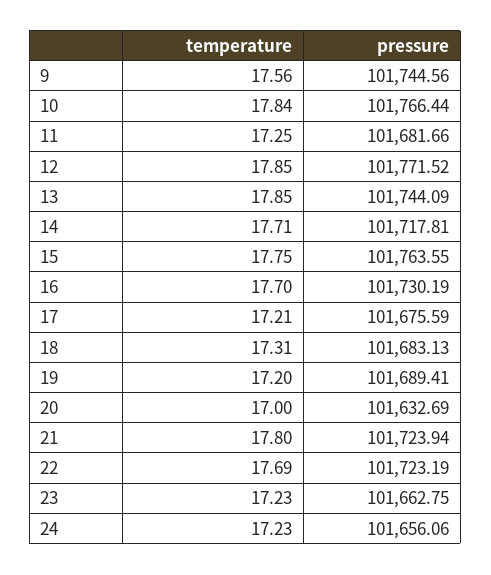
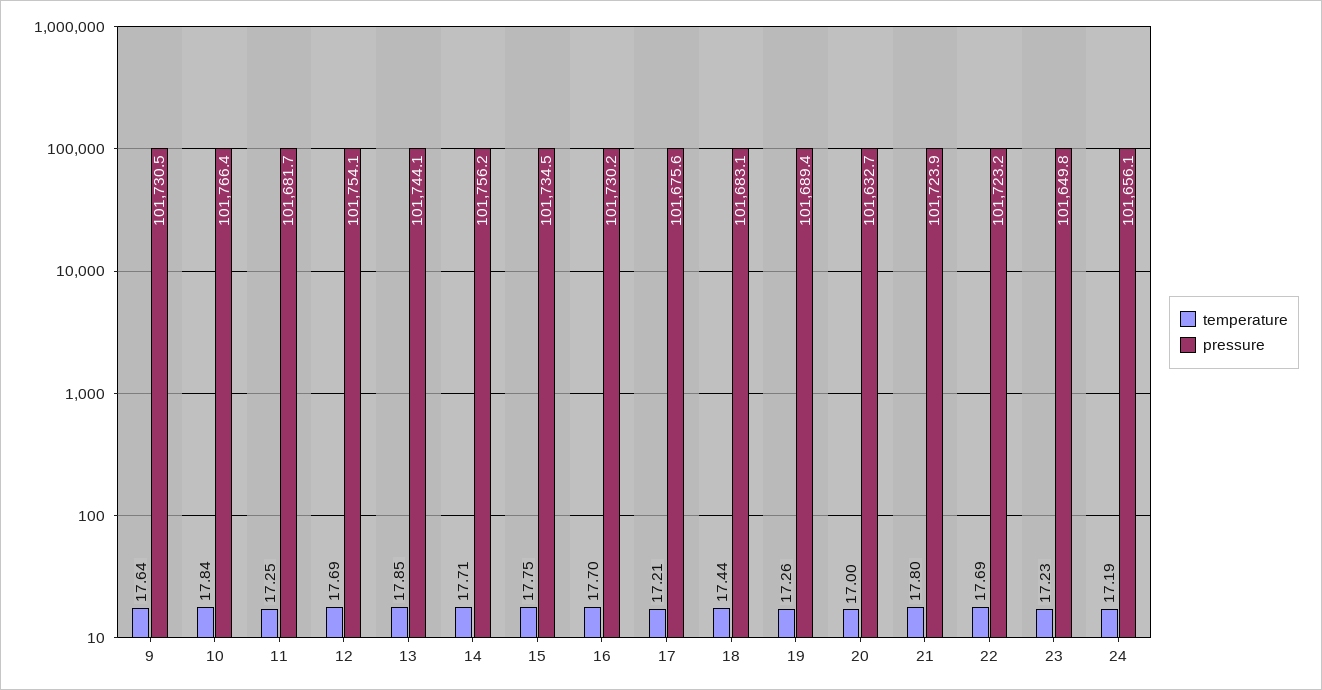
  {
    "temperature": {
-     "9": 17.56,
+     "9": 17.64,
      "10": 17.84,
      "11": 17.25,
-     "12": 17.85,
+     "12": 17.69,
      "13": 17.85,
      "14": 17.71,
      "15": 17.75,
      "16": 17.7,
      "17": 17.21,
-     "18": 17.31,
+     "18": 17.44,
-     "19": 17.2,
+     "19": 17.26,
      "20": 17,
      "21": 17.8,
      "22": 17.69,
      "23": 17.23,
-     "24": 17.23
+     "24": 17.19
    },
    "pressure": {
-     "9": 101744.56,
+     "9": 101730.5,
      "10": 101766.44,
      "11": 101681.66,
-     "12": 101771.52,
+     "12": 101754.1,
      "13": 101744.09,
-     "14": 101717.81,
+     "14": 101756.2,
-     "15": 101763.55,
+     "15": 101734.5,
      "16": 101730.19,
      "17": 101675.59,
      "18": 101683.13,
      "19": 101689.41,
      "20": 101632.69,
      "21": 101723.94,
      "22": 101723.19,
-     "23": 101662.75,
+     "23": 101649.8,
      "24": 101656.06
    }
  }

